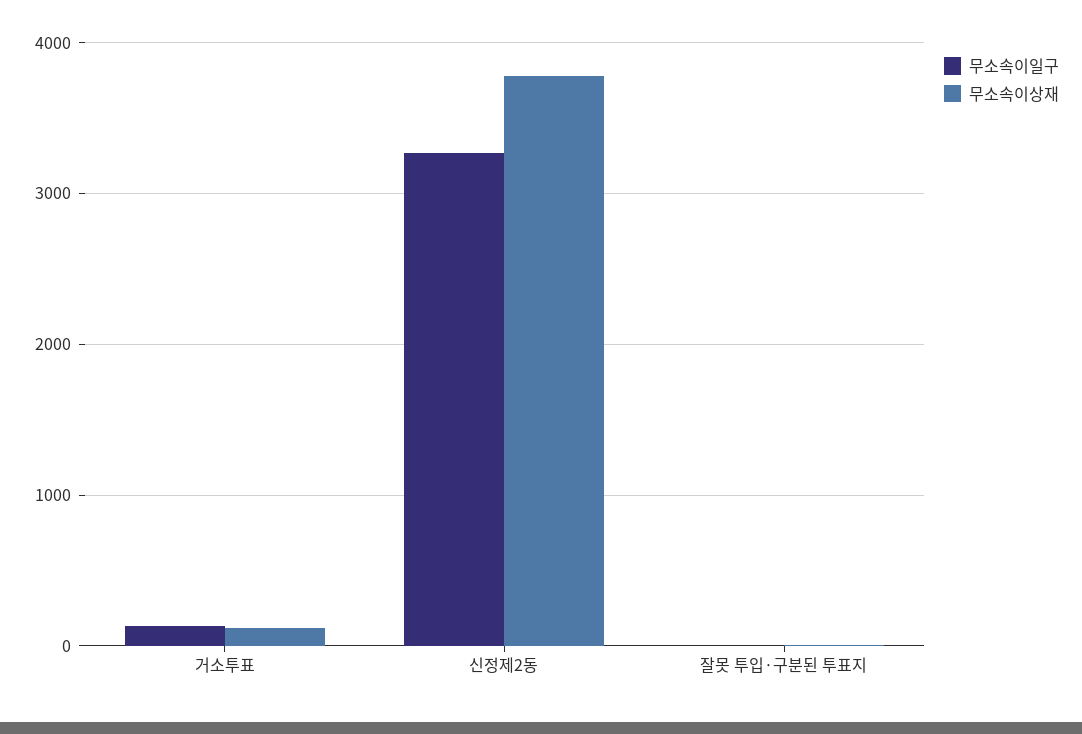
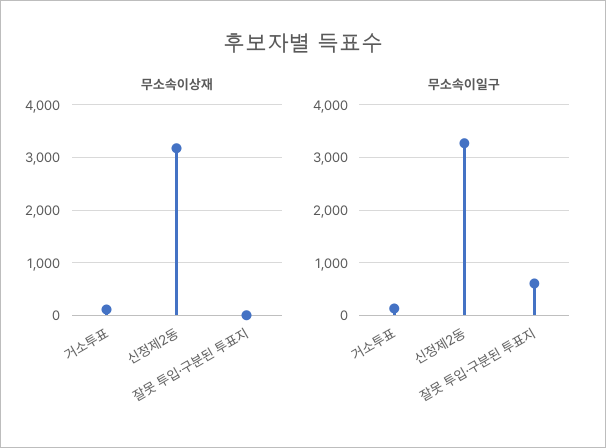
  {
    "무소속이일구": {
      "거소투표": 100,
      "신정제2동": 3300,
-     "잘못 투입·구분된 투표지": 0
+     "잘못 투입·구분된 투표지": 600
    },
    "무소속이상재": {
      "거소투표": 100,
-     "신정제2동": 3800,
+     "신정제2동": 3200,
      "잘못 투입·구분된 투표지": 0
    }
  }

